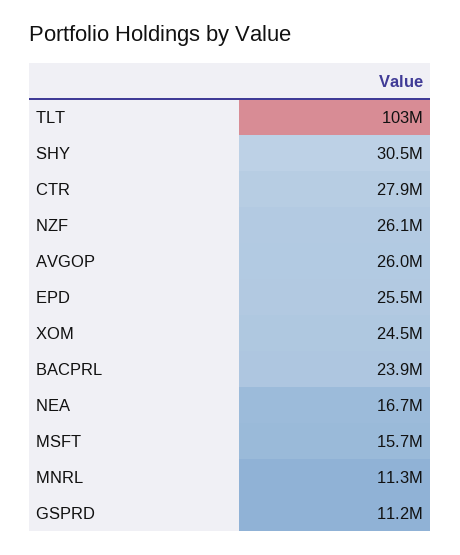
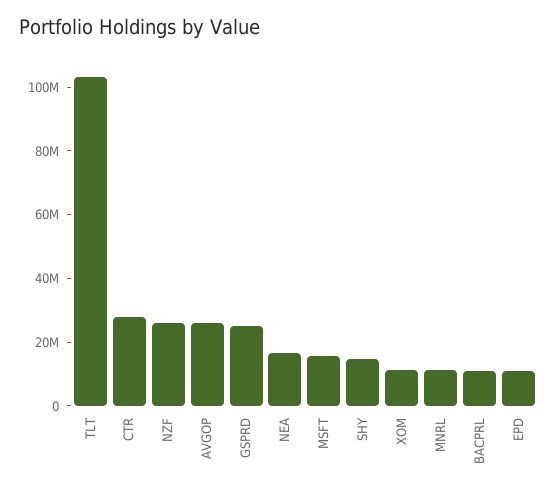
  {
    "TLT": 103000000,
-   "SHY": 30500000,
+   "SHY": 15000000,
    "CTR": 27900000,
    "NZF": 26100000,
    "AVGOP": 26000000,
-   "EPD": 25500000,
+   "EPD": 10000000,
-   "XOM": 24500000,
+   "XOM": 10000000,
-   "BACPRL": 23900000,
+   "BACPRL": 10000000,
    "NEA": 16700000,
    "MSFT": 15700000,
    "MNRL": 11300000,
-   "GSPRD": 11200000
+   "GSPRD": 25000000
  }

